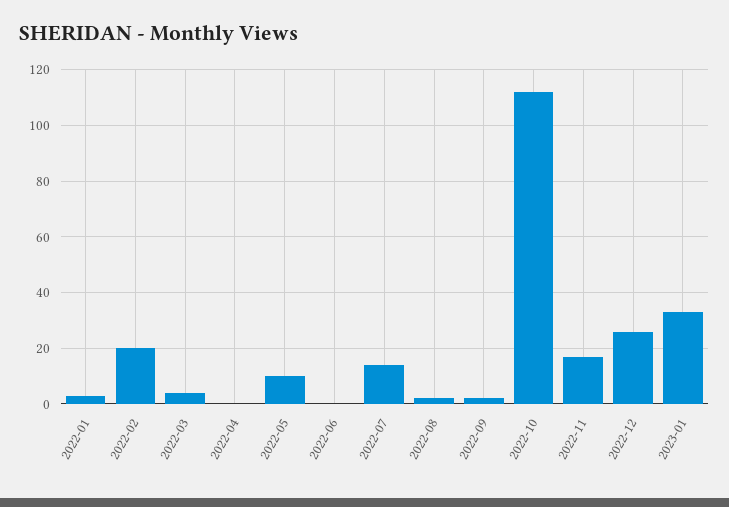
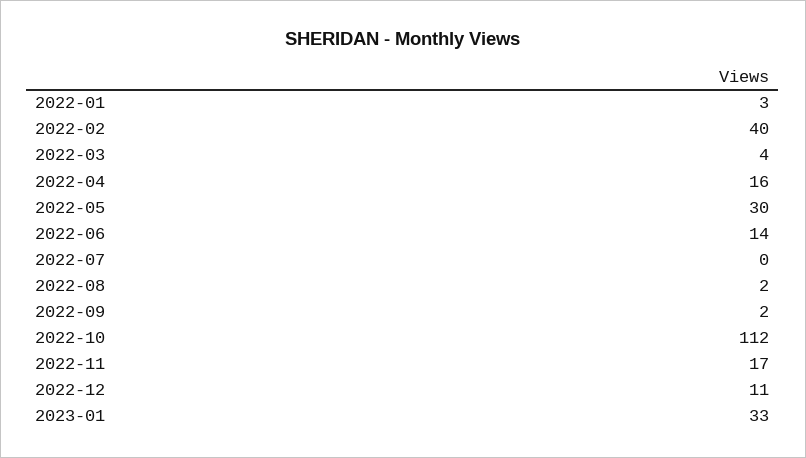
  {
    "2022-01": 3,
-   "2022-02": 20,
+   "2022-02": 40,
    "2022-03": 4,
-   "2022-04": 0,
+   "2022-04": 16,
-   "2022-05": 10,
+   "2022-05": 30,
-   "2022-06": 0,
+   "2022-06": 14,
-   "2022-07": 15,
+   "2022-07": 0,
    "2022-08": 2,
    "2022-09": 2,
    "2022-10": 112,
    "2022-11": 17,
-   "2022-12": 25,
+   "2022-12": 11,
    "2023-01": 33
  }

